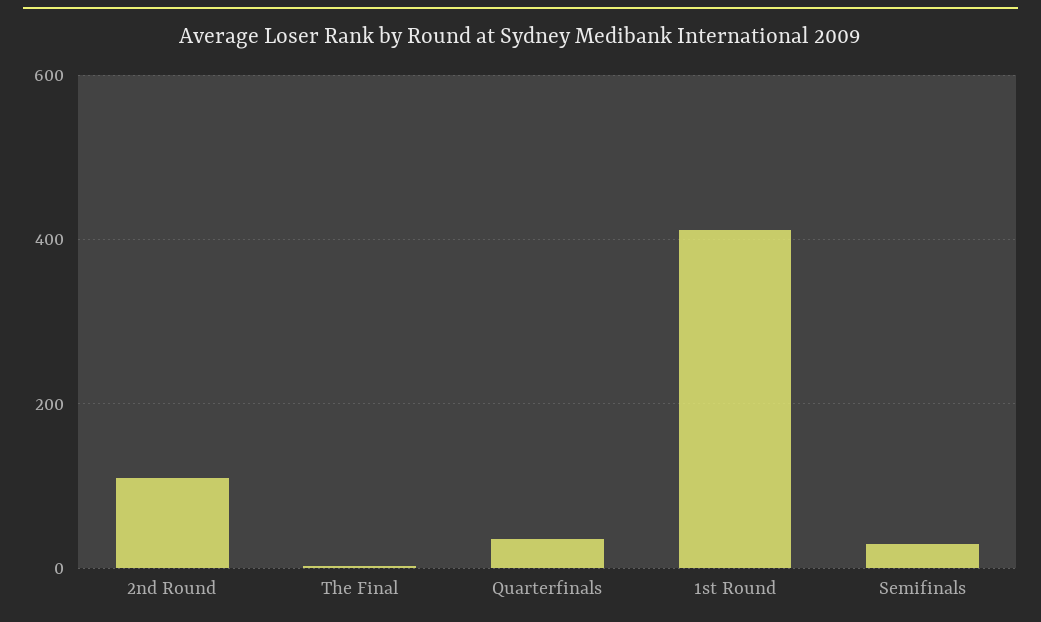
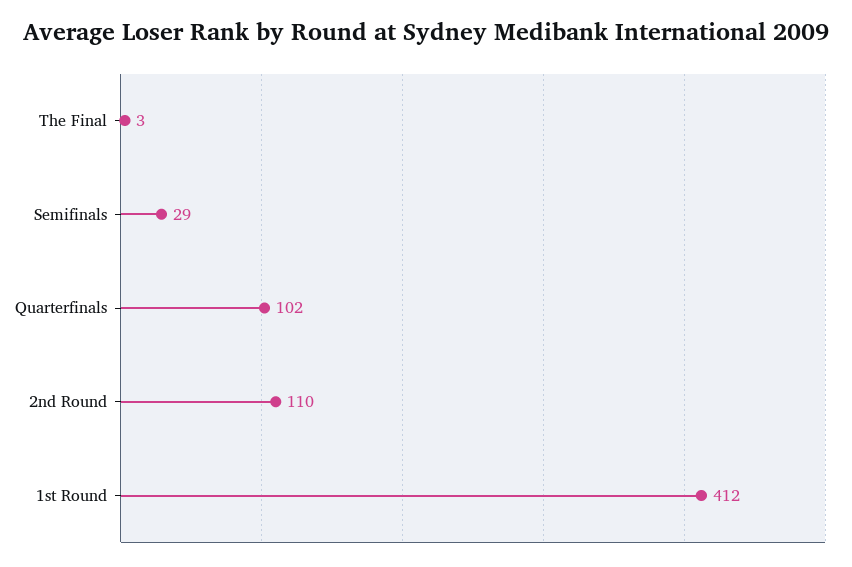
  {
    "2nd Round": 110,
    "The Final": 3,
-   "Quarterfinals": 40,
+   "Quarterfinals": 102,
    "1st Round": 412,
    "Semifinals": 29
  }

